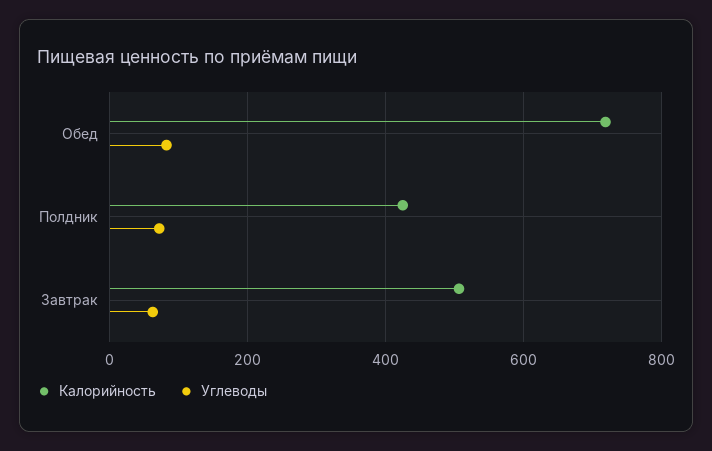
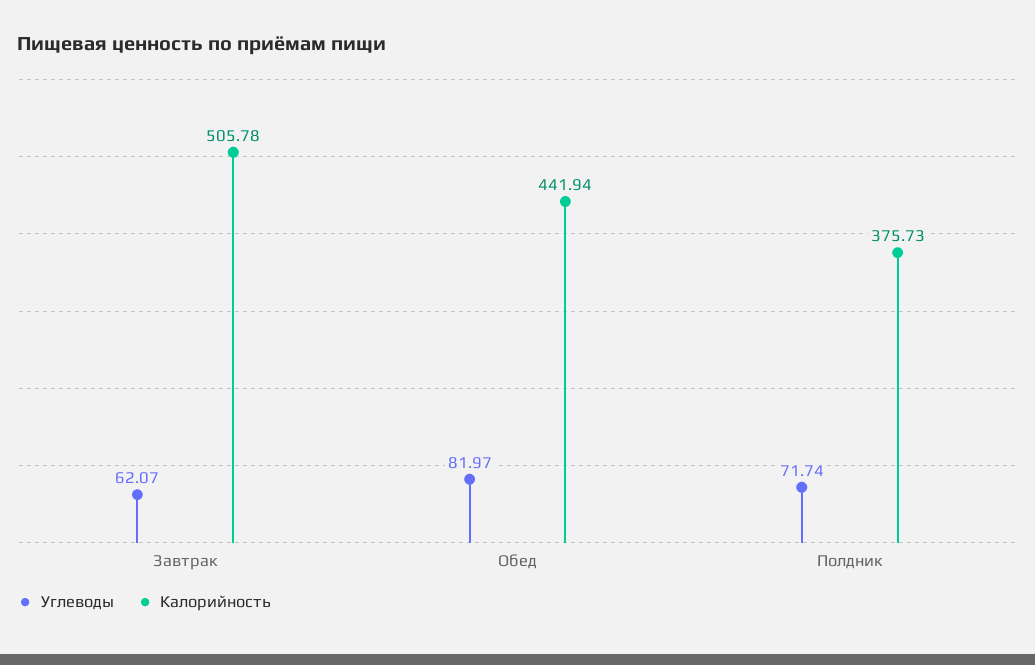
  {
    "Калорийность": {
-     "Обед": 720,
+     "Обед": 441.94,
-     "Полдник": 420,
+     "Полдник": 375.73,
      "Завтрак": 505.78
    },
    "Углеводы": {
      "Обед": 81.97,
      "Полдник": 71.74,
      "Завтрак": 62.07
    }
  }

